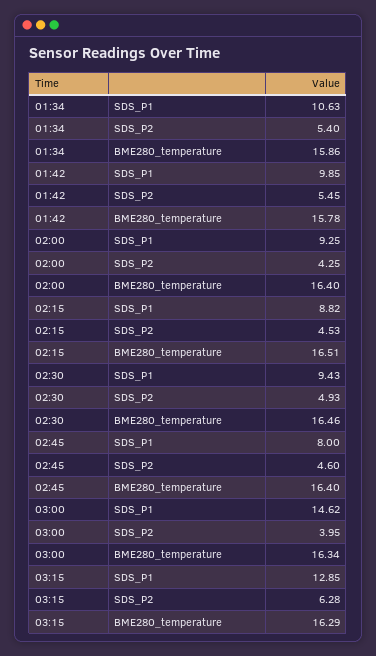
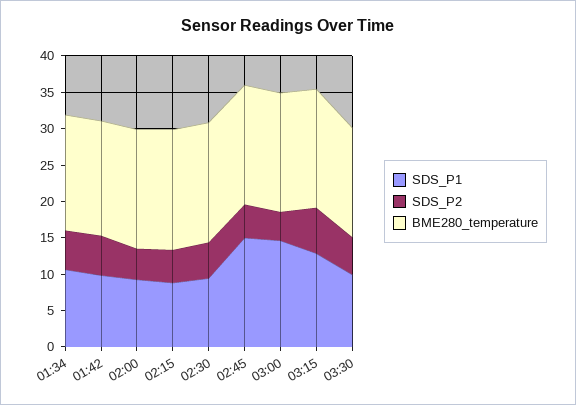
  {
    "SDS_P1": {
      "01:34": 10.63,
      "01:42": 9.85,
      "02:00": 9.25,
      "02:15": 8.82,
      "02:30": 9.43,
-     "02:45": 8,
+     "02:45": 15,
      "03:00": 14.62,
-     "03:15": 12.85
+     "03:15": 12.85,
+     "03:30": 10
    },
    "SDS_P2": {
      "01:34": 5.4,
      "01:42": 5.45,
      "02:00": 4.25,
      "02:15": 4.53,
      "02:30": 4.93,
      "02:45": 4.6,
      "03:00": 3.95,
-     "03:15": 6.28
+     "03:15": 6.28,
+     "03:30": 5
    },
    "BME280_temperature": {
      "01:34": 15.86,
      "01:42": 15.78,
      "02:00": 16.4,
      "02:15": 16.51,
      "02:30": 16.46,
      "02:45": 16.4,
      "03:00": 16.34,
-     "03:15": 16.29
+     "03:15": 16.29,
+     "03:30": 15
    }
  }

